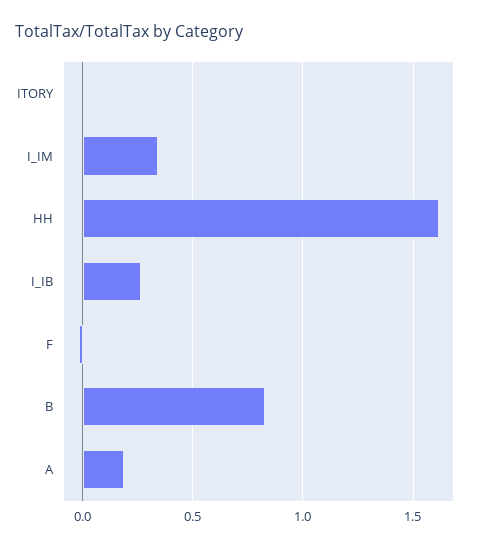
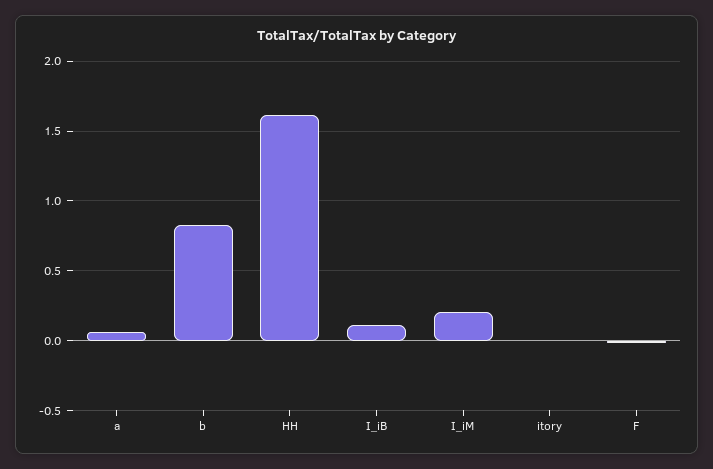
  {
    "ITORY": 0,
-   "I_IM": 0.35,
+   "I_IM": 0.2,
    "HH": 1.6,
-   "I_IB": 0.25,
+   "I_IB": 0.1,
    "F": 0,
    "B": 0.85,
-   "A": 0.2
+   "A": 0.05
  }

